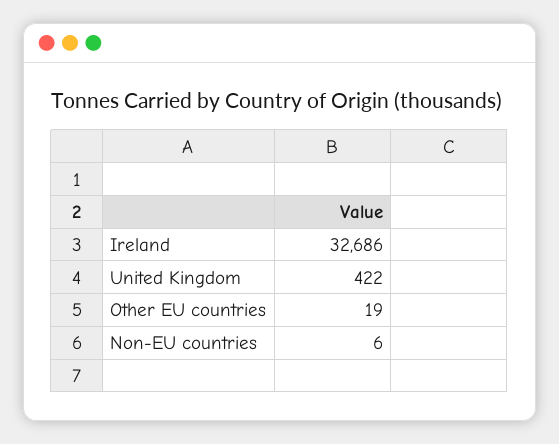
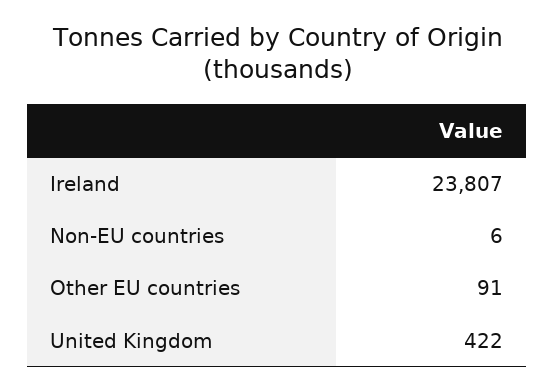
  {
-   "Ireland": 32686,
+   "Ireland": 23807,
    "United Kingdom": 422,
-   "Other EU countries": 19,
+   "Other EU countries": 91,
    "Non-EU countries": 6
  }

